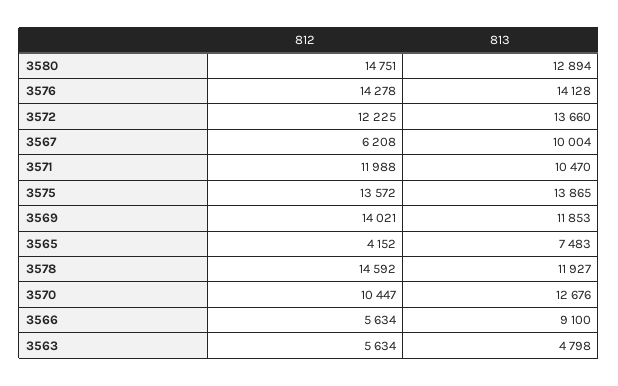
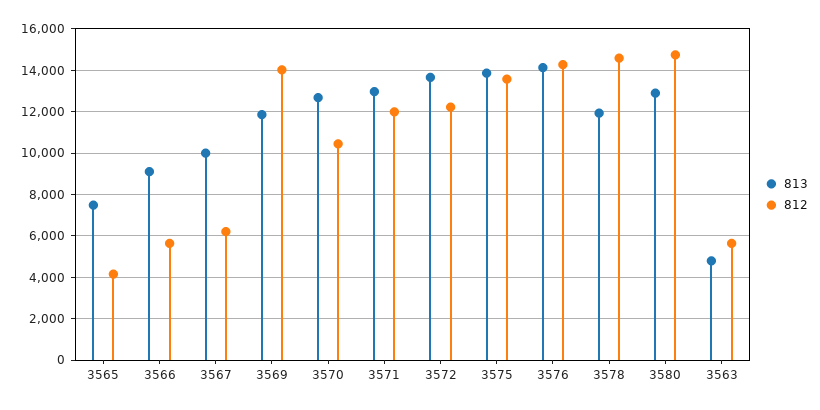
  {
    "812": {
      "3580": 14751,
      "3576": 14278,
      "3572": 12225,
      "3567": 6208,
      "3571": 11988,
      "3575": 13572,
      "3569": 14021,
      "3565": 4152,
      "3578": 14592,
      "3570": 10447,
      "3566": 5634,
      "3563": 5634
    },
    "813": {
      "3580": 12894,
      "3576": 14128,
      "3572": 13660,
      "3567": 10004,
-     "3571": 10470,
+     "3571": 13000,
      "3575": 13865,
      "3569": 11853,
      "3565": 7483,
      "3578": 11927,
      "3570": 12676,
      "3566": 9100,
      "3563": 4798
    }
  }

